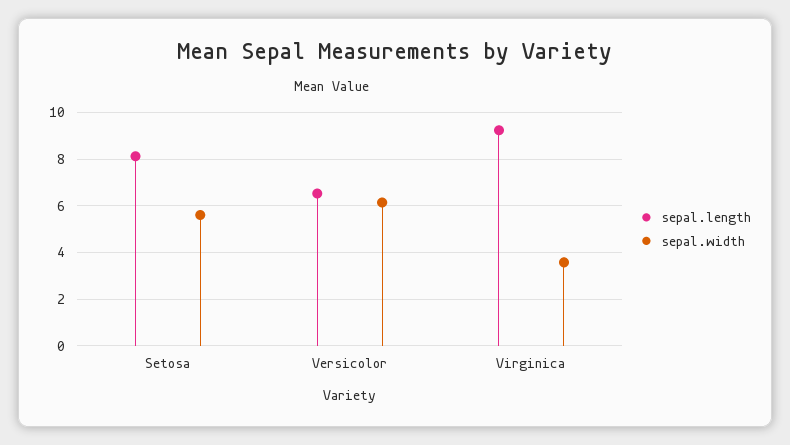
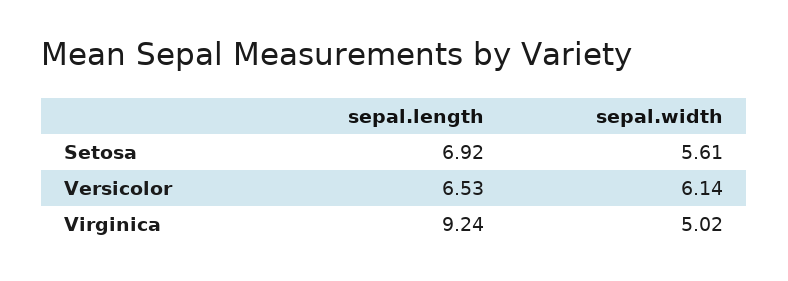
  {
    "sepal.length": {
-     "Setosa": 8,
+     "Setosa": 6.92,
      "Versicolor": 6.53,
      "Virginica": 9.24
    },
    "sepal.width": {
      "Setosa": 5.61,
      "Versicolor": 6.14,
-     "Virginica": 3.5
+     "Virginica": 5.02
    }
  }

